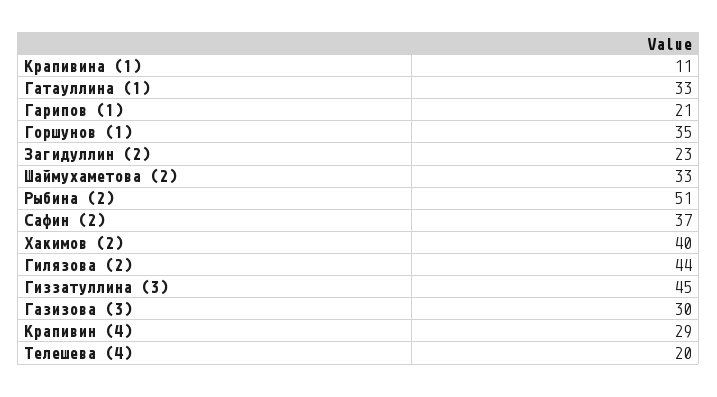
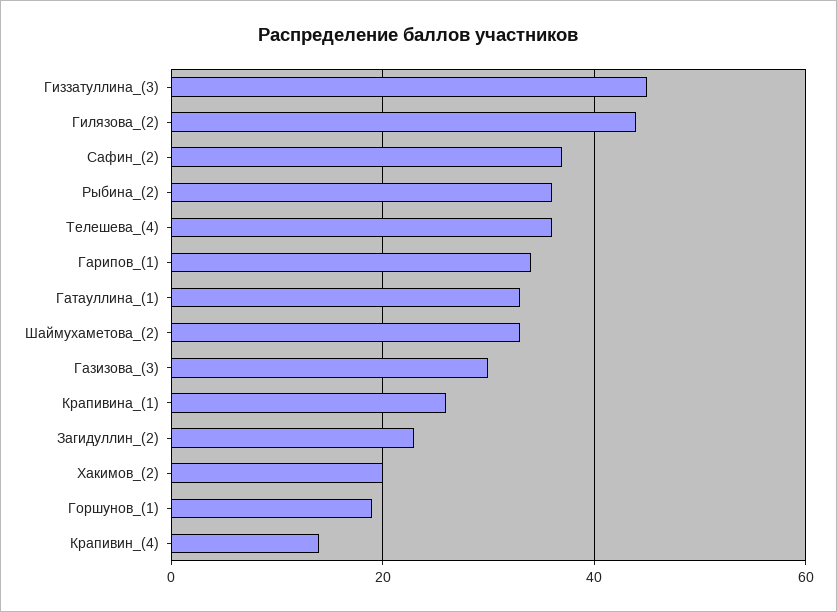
  {
-   "Крапивина (1)": 11,
+   "Крапивина (1)": 25,
    "Гатауллина (1)": 33,
-   "Гарипов (1)": 21,
+   "Гарипов (1)": 35,
-   "Горшунов (1)": 35,
+   "Горшунов (1)": 20,
    "Загидуллин (2)": 23,
    "Шаймухаметова (2)": 33,
-   "Рыбина (2)": 51,
+   "Рыбина (2)": 35,
    "Сафин (2)": 37,
-   "Хакимов (2)": 40,
+   "Хакимов (2)": 20,
    "Гилязова (2)": 44,
    "Гиззатуллина (3)": 45,
    "Газизова (3)": 30,
-   "Крапивин (4)": 29,
+   "Крапивин (4)": 15,
-   "Телешева (4)": 20
+   "Телешева (4)": 35
  }

